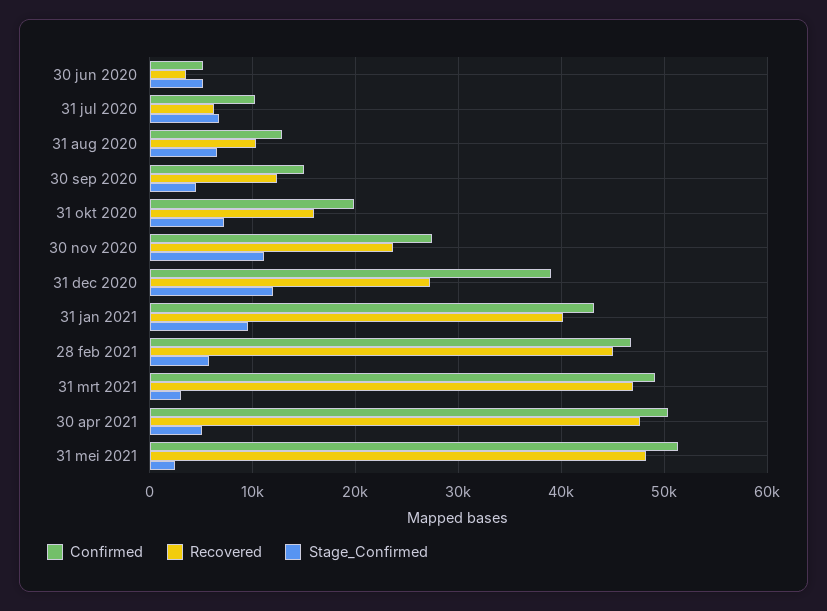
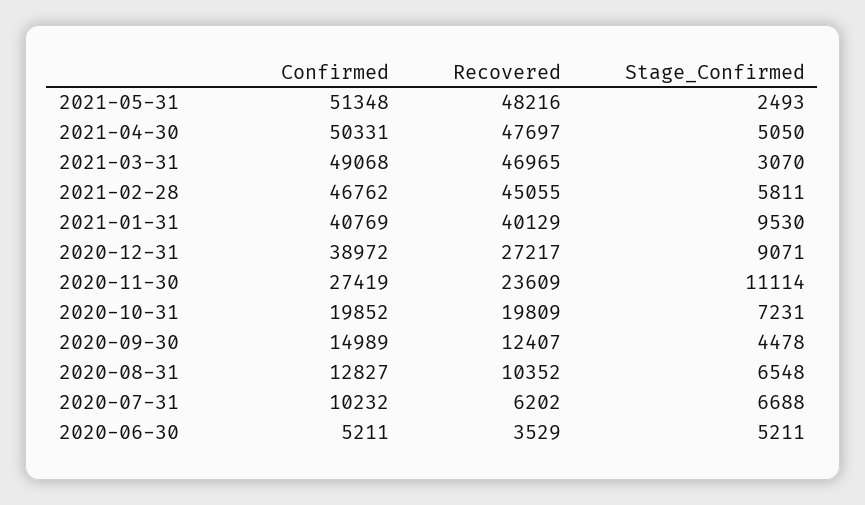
  {
    "Confirmed": {
      "30 jun 2020": 5211,
      "31 jul 2020": 10232,
      "31 aug 2020": 12827,
      "30 sep 2020": 14989,
      "31 okt 2020": 19852,
      "30 nov 2020": 27419,
      "31 dec 2020": 38972,
-     "31 jan 2021": 43000,
+     "31 jan 2021": 40769,
      "28 feb 2021": 46762,
      "31 mrt 2021": 49068,
      "30 apr 2021": 50331,
      "31 mei 2021": 51348
    },
    "Recovered": {
      "30 jun 2020": 3529,
      "31 jul 2020": 6202,
      "31 aug 2020": 10352,
      "30 sep 2020": 12407,
-     "31 okt 2020": 16000,
+     "31 okt 2020": 19809,
      "30 nov 2020": 23609,
      "31 dec 2020": 27217,
      "31 jan 2021": 40129,
      "28 feb 2021": 45055,
      "31 mrt 2021": 46965,
      "30 apr 2021": 47697,
      "31 mei 2021": 48216
    },
    "Stage_Confirmed": {
      "30 jun 2020": 5211,
      "31 jul 2020": 6688,
      "31 aug 2020": 6548,
      "30 sep 2020": 4478,
      "31 okt 2020": 7231,
      "30 nov 2020": 11114,
-     "31 dec 2020": 12000,
+     "31 dec 2020": 9071,
      "31 jan 2021": 9530,
      "28 feb 2021": 5811,
      "31 mrt 2021": 3070,
      "30 apr 2021": 5050,
      "31 mei 2021": 2493
    }
  }

